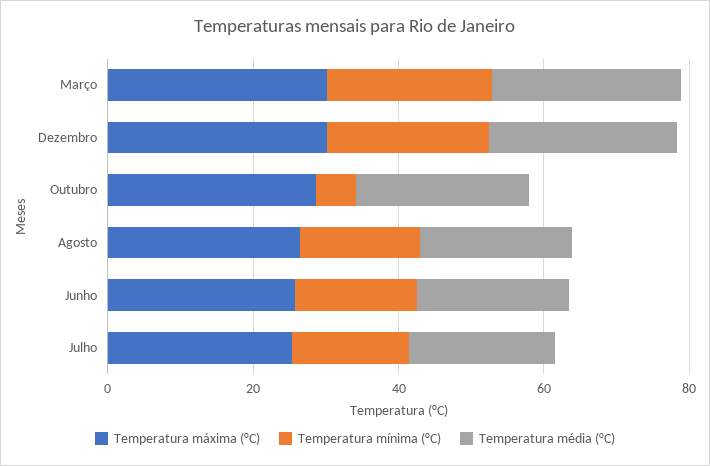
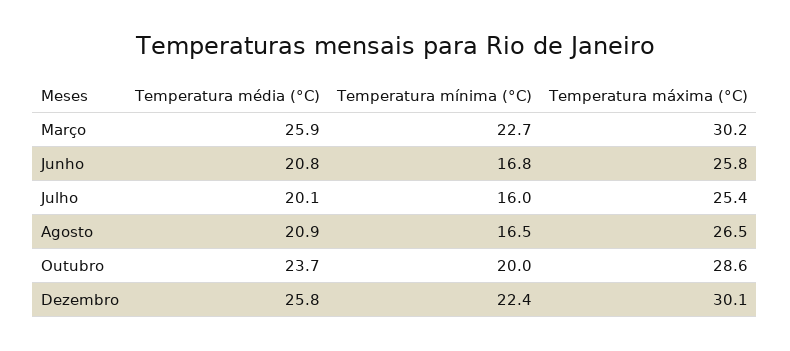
  {
    "Temperatura máxima (°C)": {
      "Março": 30.2,
      "Dezembro": 30.1,
      "Outubro": 28.6,
      "Agosto": 26.5,
      "Junho": 25.8,
      "Julho": 25.4
    },
    "Temperatura mínima (°C)": {
      "Março": 22.7,
      "Dezembro": 22.4,
-     "Outubro": 5,
+     "Outubro": 20,
      "Agosto": 16.5,
      "Junho": 16.8,
      "Julho": 16
    },
    "Temperatura média (°C)": {
      "Março": 25.9,
      "Dezembro": 25.8,
      "Outubro": 23.7,
      "Agosto": 20.9,
      "Junho": 20.8,
      "Julho": 20.1
    }
  }

